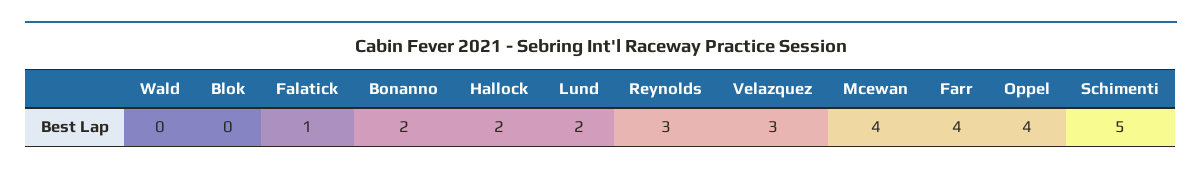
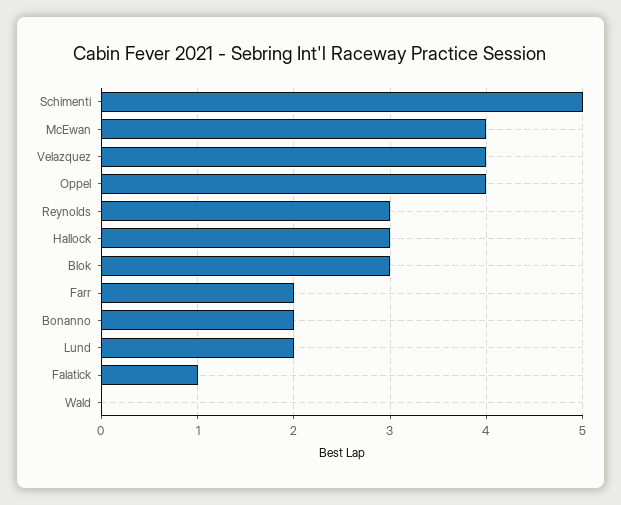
  {
    "Wald": 0,
-   "Blok": 0,
+   "Blok": 3,
    "Falatick": 1,
    "Bonanno": 2,
-   "Hallock": 2,
+   "Hallock": 3,
    "Lund": 2,
    "Reynolds": 3,
-   "Velazquez": 3,
+   "Velazquez": 4,
    "Mcewan": 4,
-   "Farr": 4,
+   "Farr": 2,
    "Oppel": 4,
    "Schimenti": 5
  }

